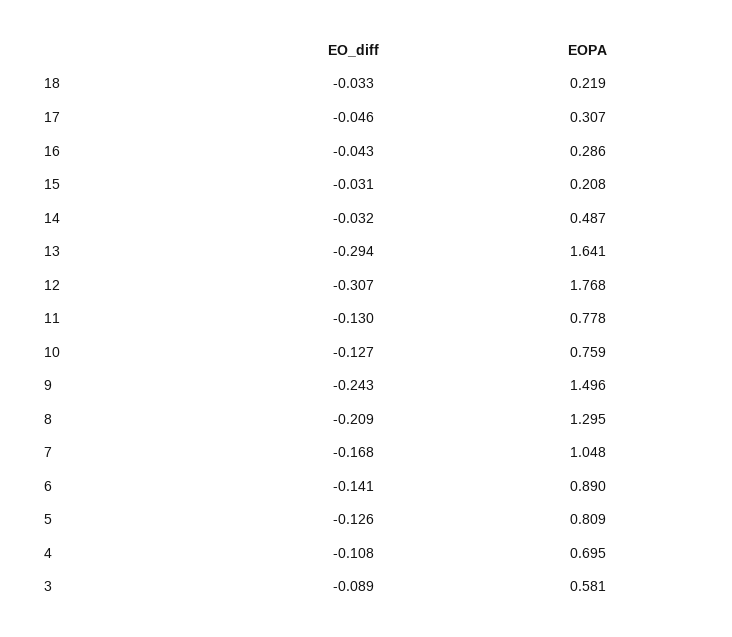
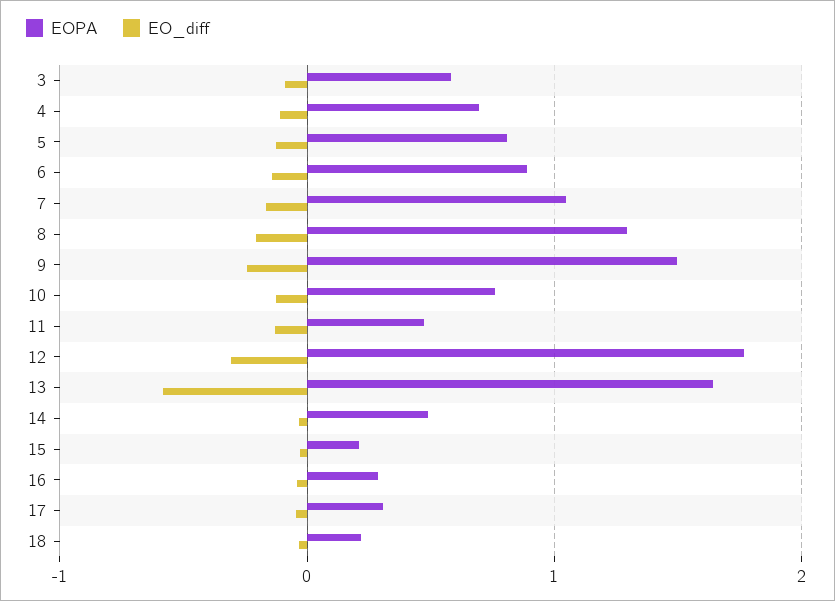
  {
    "EO_diff": {
      "18": -0.033,
      "17": -0.046,
      "16": -0.043,
      "15": -0.031,
      "14": -0.032,
-     "13": -0.294,
+     "13": -0.6,
      "12": -0.307,
      "11": -0.13,
      "10": -0.127,
      "9": -0.243,
      "8": -0.209,
      "7": -0.168,
      "6": -0.141,
      "5": -0.126,
      "4": -0.108,
      "3": -0.089
    },
    "EOPA": {
      "18": 0.219,
      "17": 0.307,
      "16": 0.286,
      "15": 0.208,
      "14": 0.487,
      "13": 1.641,
      "12": 1.768,
-     "11": 0.778,
+     "11": 0.5,
      "10": 0.759,
      "9": 1.496,
      "8": 1.295,
      "7": 1.048,
      "6": 0.89,
      "5": 0.809,
      "4": 0.695,
      "3": 0.581
    }
  }

